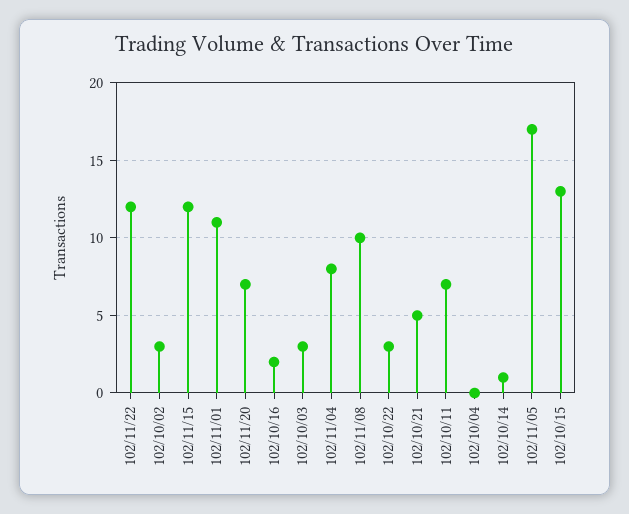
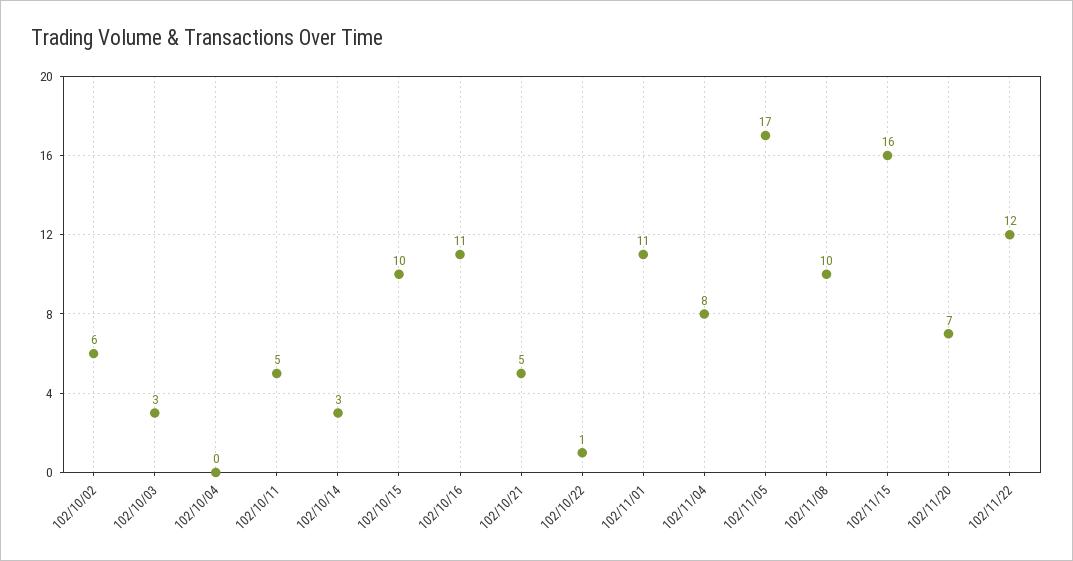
  {
    "102/11/22": 12,
-   "102/10/02": 3,
+   "102/10/02": 6,
-   "102/11/15": 12,
+   "102/11/15": 16,
    "102/11/01": 11,
    "102/11/20": 7,
-   "102/10/16": 2,
+   "102/10/16": 11,
    "102/10/03": 3,
    "102/11/04": 8,
    "102/11/08": 10,
-   "102/10/22": 3,
+   "102/10/22": 1,
    "102/10/21": 5,
-   "102/10/11": 7,
+   "102/10/11": 5,
    "102/10/04": 0,
-   "102/10/14": 1,
+   "102/10/14": 3,
    "102/11/05": 17,
-   "102/10/15": 13
+   "102/10/15": 10
  }

